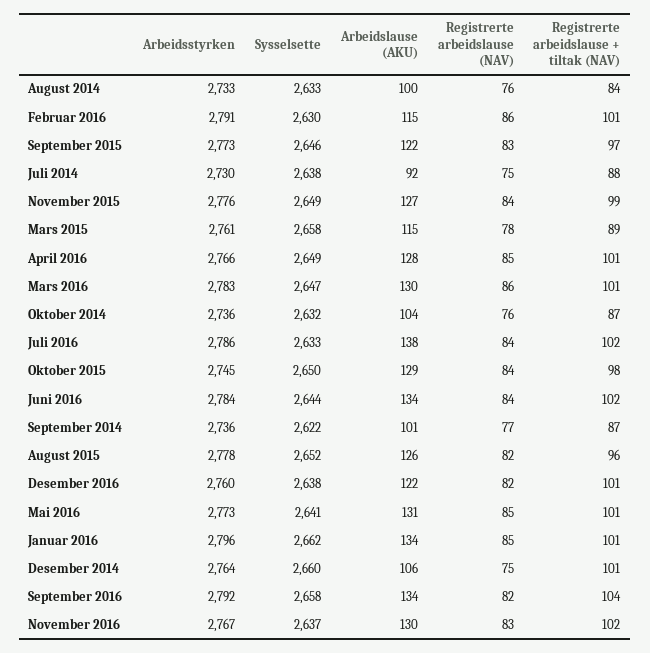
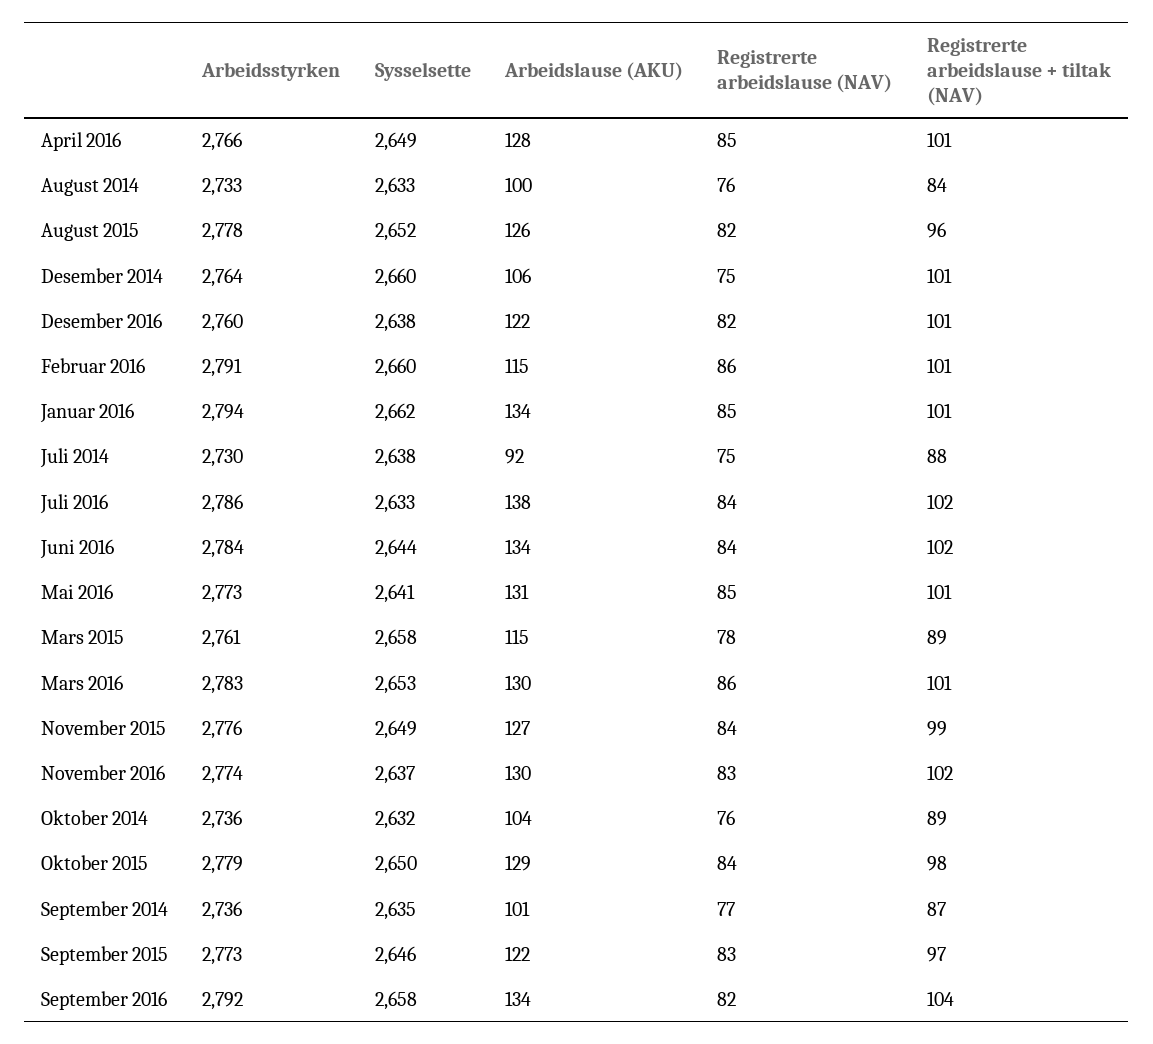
  {
    "Arbeidsstyrken": {
      "August 2014": 2733,
      "Februar 2016": 2791,
      "September 2015": 2773,
      "Juli 2014": 2730,
      "November 2015": 2776,
      "Mars 2015": 2761,
      "April 2016": 2766,
      "Mars 2016": 2783,
      "Oktober 2014": 2736,
      "Juli 2016": 2786,
-     "Oktober 2015": 2745,
+     "Oktober 2015": 2779,
      "Juni 2016": 2784,
      "September 2014": 2736,
      "August 2015": 2778,
      "Desember 2016": 2760,
      "Mai 2016": 2773,
-     "Januar 2016": 2796,
+     "Januar 2016": 2794,
      "Desember 2014": 2764,
      "September 2016": 2792,
-     "November 2016": 2767
+     "November 2016": 2774
    },
    "Sysselsette": {
      "August 2014": 2633,
-     "Februar 2016": 2630,
+     "Februar 2016": 2660,
      "September 2015": 2646,
      "Juli 2014": 2638,
      "November 2015": 2649,
      "Mars 2015": 2658,
      "April 2016": 2649,
-     "Mars 2016": 2647,
+     "Mars 2016": 2653,
      "Oktober 2014": 2632,
      "Juli 2016": 2633,
      "Oktober 2015": 2650,
      "Juni 2016": 2644,
-     "September 2014": 2622,
+     "September 2014": 2635,
      "August 2015": 2652,
      "Desember 2016": 2638,
      "Mai 2016": 2641,
      "Januar 2016": 2662,
      "Desember 2014": 2660,
      "September 2016": 2658,
      "November 2016": 2637
    },
    "Arbeidslause (AKU)": {
      "August 2014": 100,
      "Februar 2016": 115,
      "September 2015": 122,
      "Juli 2014": 92,
      "November 2015": 127,
      "Mars 2015": 115,
      "April 2016": 128,
      "Mars 2016": 130,
      "Oktober 2014": 104,
      "Juli 2016": 138,
      "Oktober 2015": 129,
      "Juni 2016": 134,
      "September 2014": 101,
      "August 2015": 126,
      "Desember 2016": 122,
      "Mai 2016": 131,
      "Januar 2016": 134,
      "Desember 2014": 106,
      "September 2016": 134,
      "November 2016": 130
    },
    "Registrerte arbeidslause (NAV)": {
      "August 2014": 76,
      "Februar 2016": 86,
      "September 2015": 83,
      "Juli 2014": 75,
      "November 2015": 84,
      "Mars 2015": 78,
      "April 2016": 85,
      "Mars 2016": 86,
      "Oktober 2014": 76,
      "Juli 2016": 84,
      "Oktober 2015": 84,
      "Juni 2016": 84,
      "September 2014": 77,
      "August 2015": 82,
      "Desember 2016": 82,
      "Mai 2016": 85,
      "Januar 2016": 85,
      "Desember 2014": 75,
      "September 2016": 82,
      "November 2016": 83
    },
    "Registrerte arbeidslause + tiltak (NAV)": {
      "August 2014": 84,
      "Februar 2016": 101,
      "September 2015": 97,
      "Juli 2014": 88,
      "November 2015": 99,
      "Mars 2015": 89,
      "April 2016": 101,
      "Mars 2016": 101,
-     "Oktober 2014": 87,
+     "Oktober 2014": 89,
      "Juli 2016": 102,
      "Oktober 2015": 98,
      "Juni 2016": 102,
      "September 2014": 87,
      "August 2015": 96,
      "Desember 2016": 101,
      "Mai 2016": 101,
      "Januar 2016": 101,
      "Desember 2014": 101,
      "September 2016": 104,
      "November 2016": 102
    }
  }

